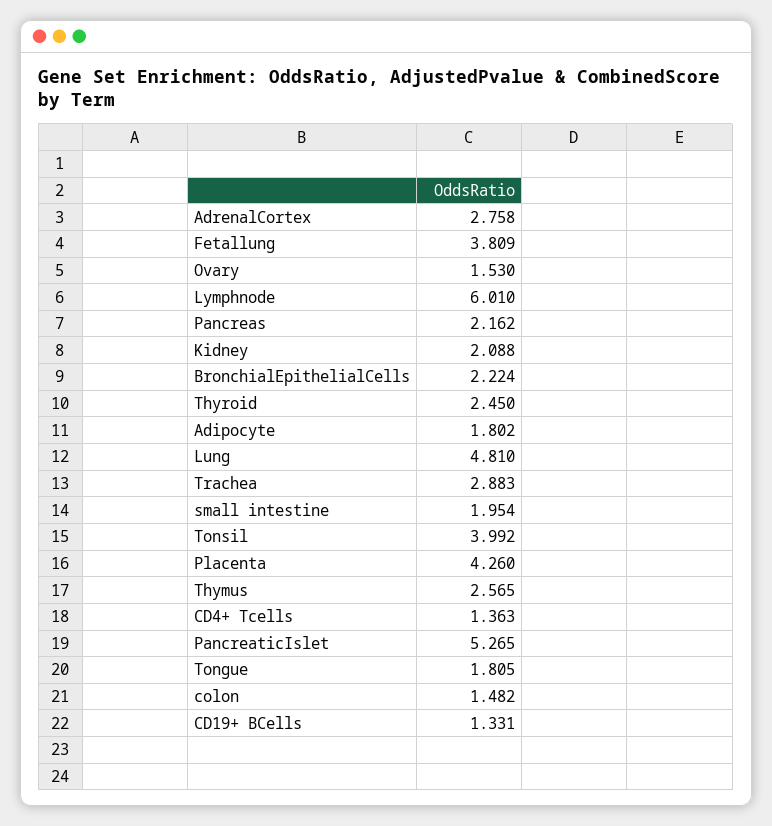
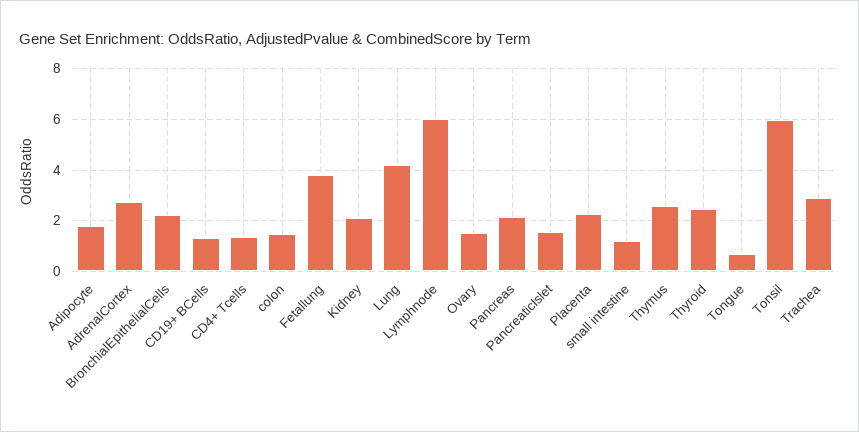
  {
    "AdrenalCortex": 2.758,
    "Fetallung": 3.809,
    "Ovary": 1.53,
    "Lymphnode": 6.01,
    "Pancreas": 2.162,
    "Kidney": 2.088,
    "BronchialEpithelialCells": 2.224,
    "Thyroid": 2.45,
    "Adipocyte": 1.802,
-   "Lung": 4.81,
+   "Lung": 4.25,
    "Trachea": 2.883,
-   "small intestine": 1.954,
+   "small intestine": 1.25,
-   "Tonsil": 3.992,
+   "Tonsil": 6,
-   "Placenta": 4.26,
+   "Placenta": 2.25,
    "Thymus": 2.565,
    "CD4+ Tcells": 1.363,
-   "PancreaticIslet": 5.265,
+   "PancreaticIslet": 1.5,
-   "Tongue": 1.805,
+   "Tongue": 0.75,
    "colon": 1.482,
    "CD19+ BCells": 1.331
  }

